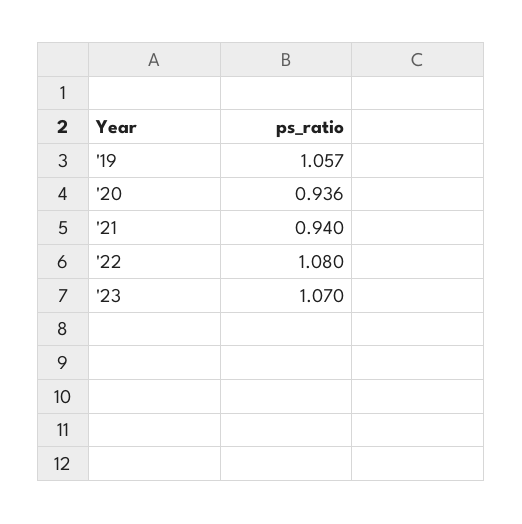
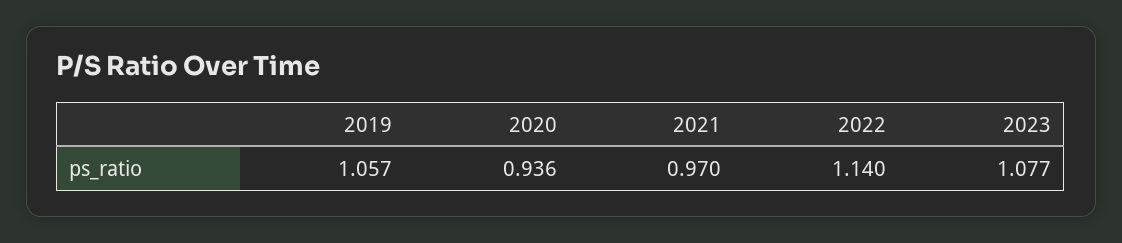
  {
    "'19": 1.057,
    "'20": 0.936,
-   "'21": 0.94,
+   "'21": 0.97,
-   "'22": 1.08,
+   "'22": 1.14,
-   "'23": 1.07
+   "'23": 1.077
  }

